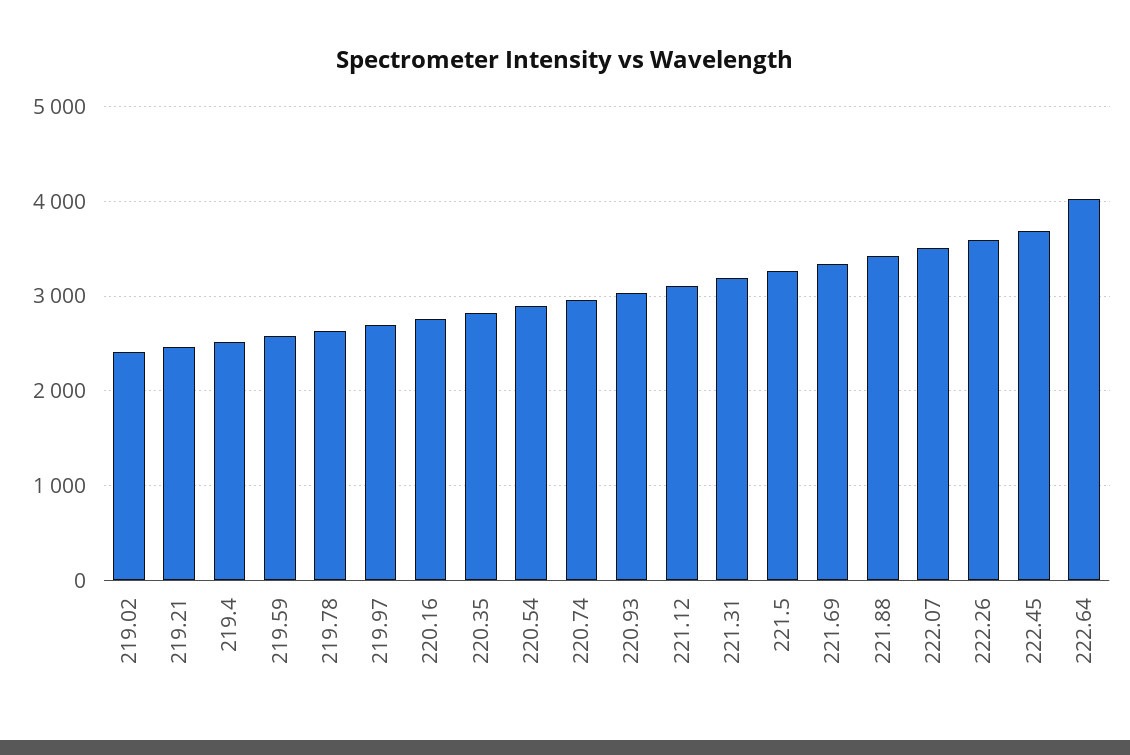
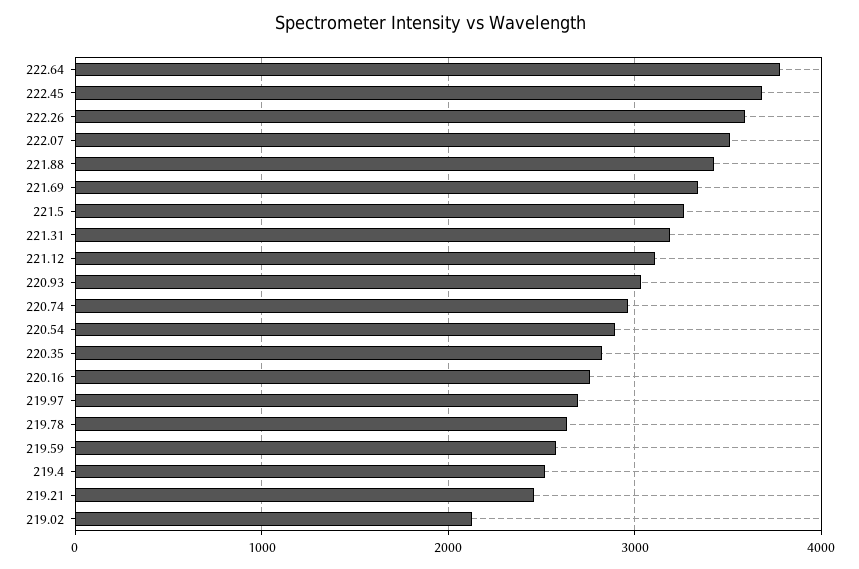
  {
-   "219.02": 2400,
+   "219.02": 2100,
    "219.21": 2500,
    "219.4": 2500,
    "219.59": 2600,
    "219.78": 2600,
    "219.97": 2700,
    "220.16": 2800,
    "220.35": 2800,
    "220.54": 2900,
    "220.74": 3000,
    "220.93": 3000,
    "221.12": 3100,
    "221.31": 3200,
    "221.5": 3300,
    "221.69": 3300,
    "221.88": 3400,
    "222.07": 3500,
    "222.26": 3600,
    "222.45": 3700,
-   "222.64": 4000
+   "222.64": 3800
  }

